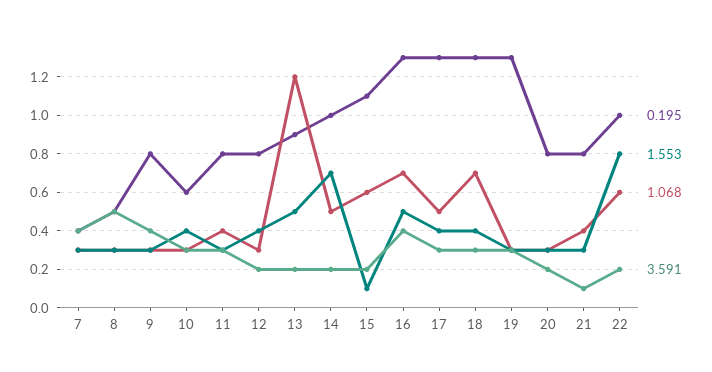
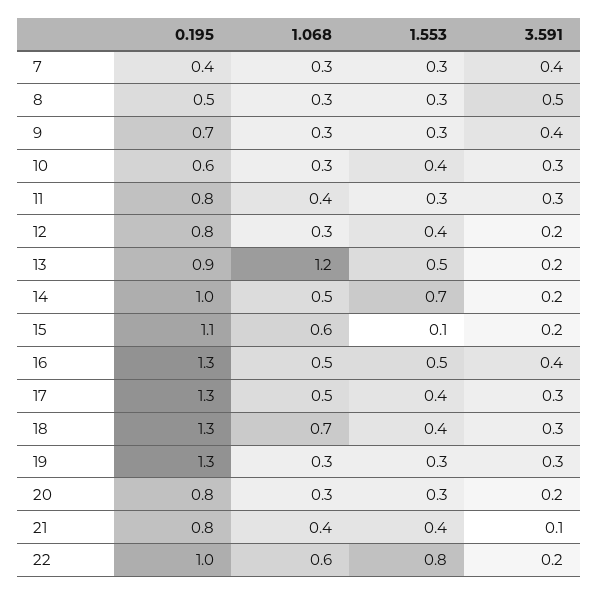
  {
    "0.195": {
      "7": 0.4,
      "8": 0.5,
-     "9": 0.8,
+     "9": 0.7,
      "10": 0.6,
      "11": 0.8,
      "12": 0.8,
      "13": 0.9,
      "14": 1,
      "15": 1.1,
      "16": 1.3,
      "17": 1.3,
      "18": 1.3,
      "19": 1.3,
      "20": 0.8,
      "21": 0.8,
      "22": 1
    },
    "1.553": {
      "7": 0.3,
      "8": 0.3,
      "9": 0.3,
      "10": 0.4,
      "11": 0.3,
      "12": 0.4,
      "13": 0.5,
      "14": 0.7,
      "15": 0.1,
      "16": 0.5,
      "17": 0.4,
      "18": 0.4,
      "19": 0.3,
      "20": 0.3,
-     "21": 0.3,
+     "21": 0.4,
      "22": 0.8
    },
    "1.068": {
      "7": 0.3,
      "8": 0.3,
      "9": 0.3,
      "10": 0.3,
      "11": 0.4,
      "12": 0.3,
      "13": 1.2,
      "14": 0.5,
      "15": 0.6,
-     "16": 0.7,
+     "16": 0.5,
      "17": 0.5,
      "18": 0.7,
      "19": 0.3,
      "20": 0.3,
      "21": 0.4,
      "22": 0.6
    },
    "3.591": {
      "7": 0.4,
      "8": 0.5,
      "9": 0.4,
      "10": 0.3,
      "11": 0.3,
      "12": 0.2,
      "13": 0.2,
      "14": 0.2,
      "15": 0.2,
      "16": 0.4,
      "17": 0.3,
      "18": 0.3,
      "19": 0.3,
      "20": 0.2,
      "21": 0.1,
      "22": 0.2
    }
  }

